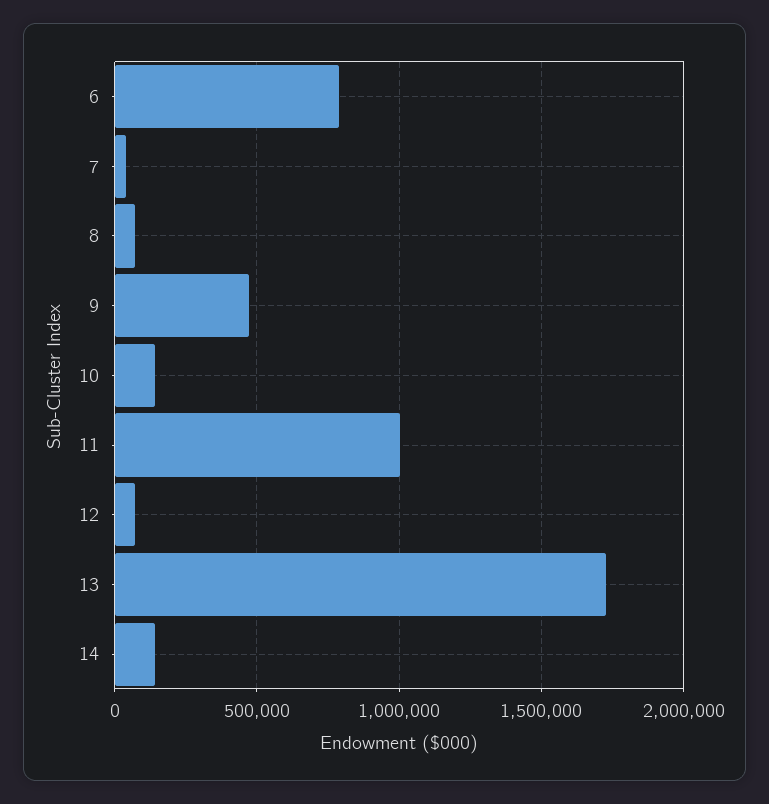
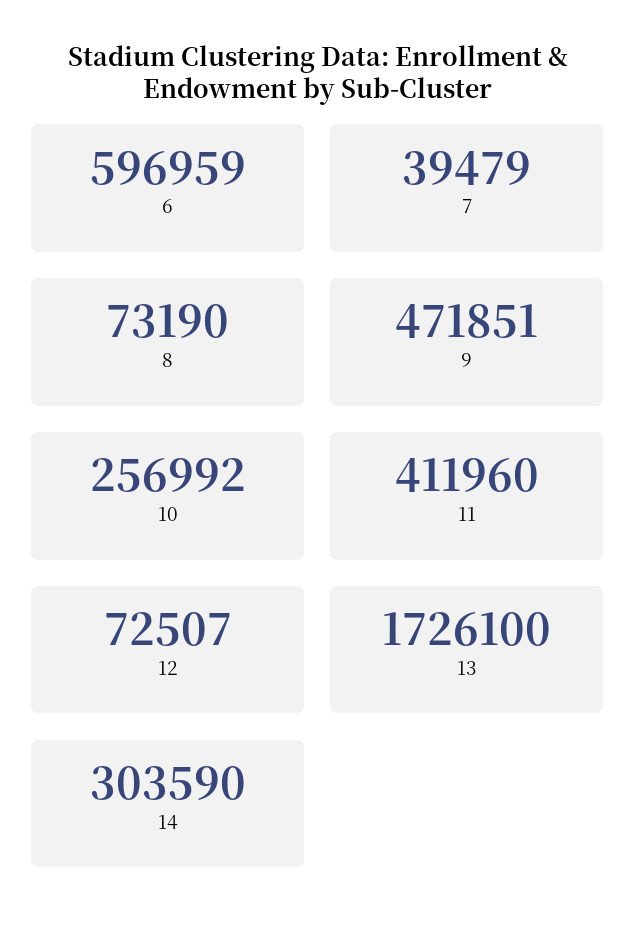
  {
-   "6": 800000,
+   "6": 596959,
    "7": 39479,
    "8": 73190,
    "9": 471851,
-   "10": 150000,
+   "10": 256992,
-   "11": 1000000,
+   "11": 411960,
    "12": 72507,
    "13": 1726100,
-   "14": 150000
+   "14": 303590
  }

